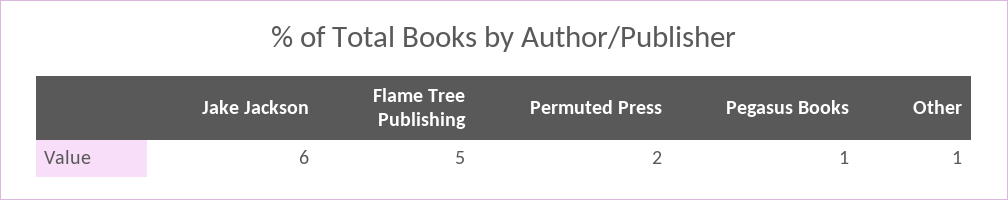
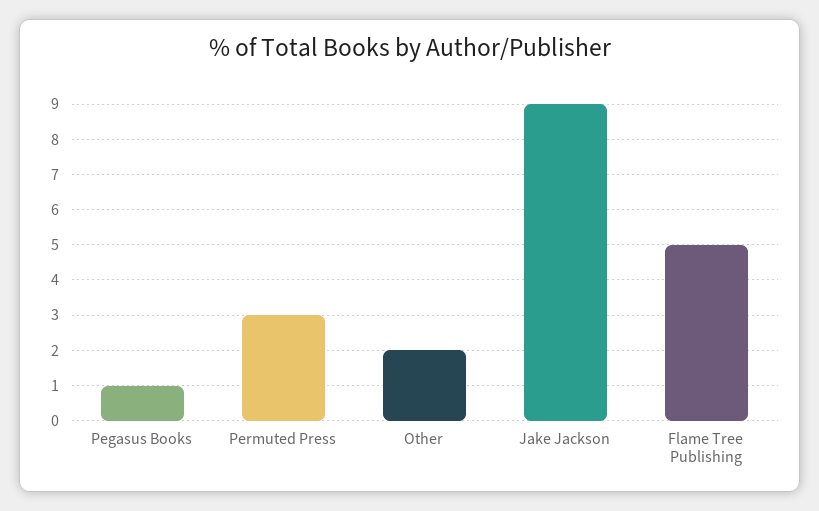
  {
-   "Jake Jackson": 6,
+   "Jake Jackson": 9,
    "Flame Tree Publishing": 5,
-   "Permuted Press": 2,
+   "Permuted Press": 3,
    "Pegasus Books": 1,
-   "Other": 1
+   "Other": 2
  }

